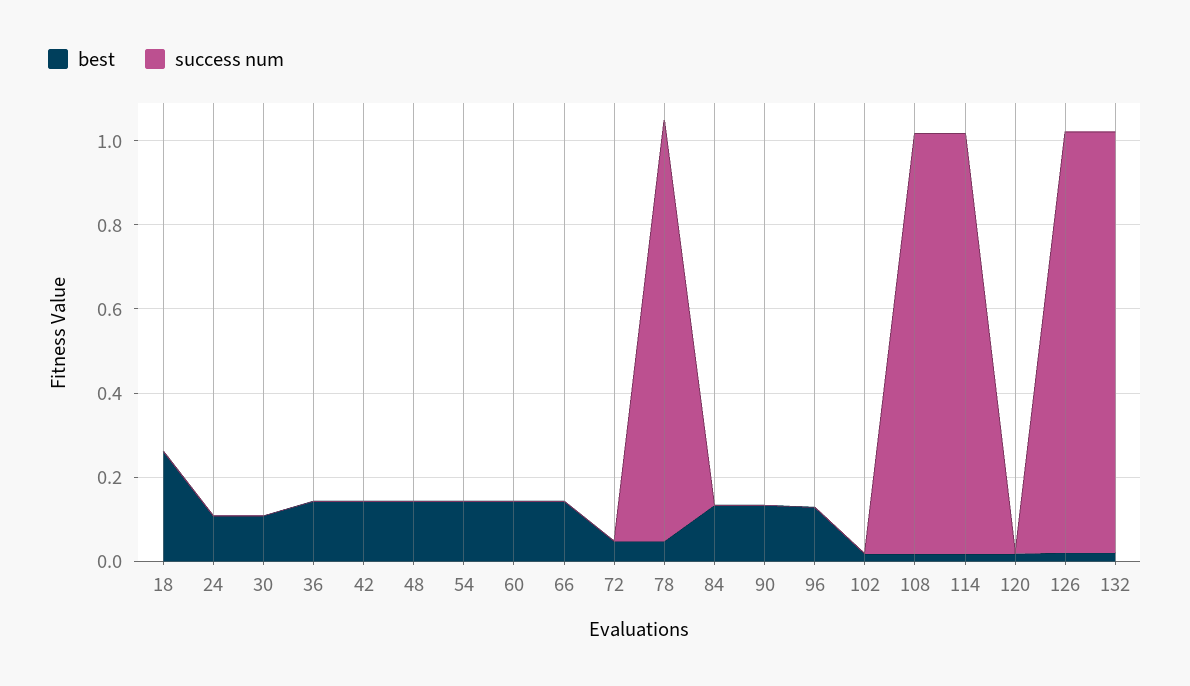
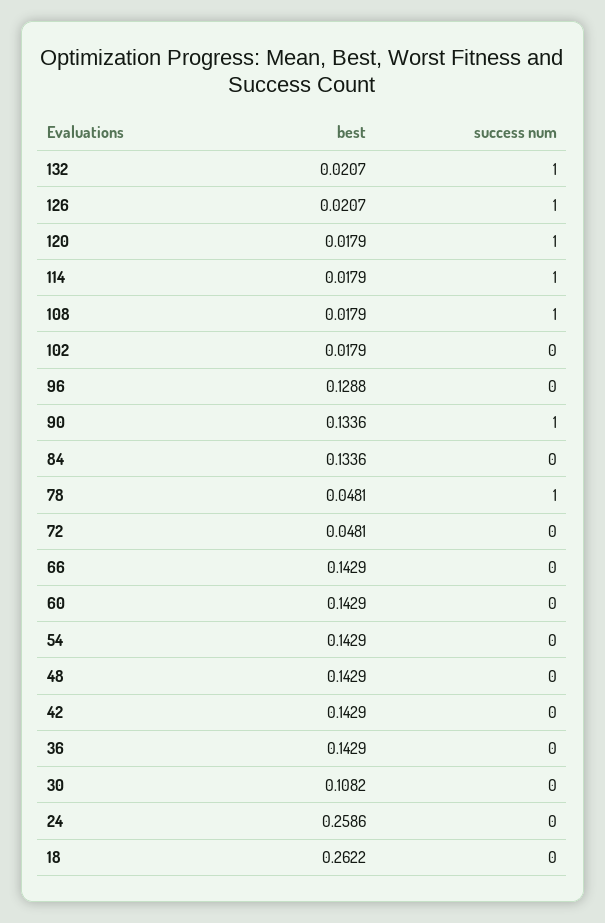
  {
    "best": {
      "18": 0.2622,
-     "24": 0.1,
+     "24": 0.2586,
      "30": 0.1082,
      "36": 0.1429,
      "42": 0.1429,
      "48": 0.1429,
      "54": 0.1429,
      "60": 0.1429,
      "66": 0.1429,
      "72": 0.0481,
      "78": 0.0481,
      "84": 0.1336,
      "90": 0.1336,
      "96": 0.1288,
      "102": 0.0179,
      "108": 0.0179,
      "114": 0.0179,
      "120": 0.0179,
      "126": 0.0207,
      "132": 0.0207
    },
    "success num": {
      "18": 0,
      "24": 0,
      "30": 0,
      "36": 0,
      "42": 0,
      "48": 0,
      "54": 0,
      "60": 0,
      "66": 0,
      "72": 0,
      "78": 1,
      "84": 0,
-     "90": 0,
+     "90": 1,
      "96": 0,
      "102": 0,
      "108": 1,
      "114": 1,
-     "120": 0,
+     "120": 1,
      "126": 1,
      "132": 1
    }
  }

